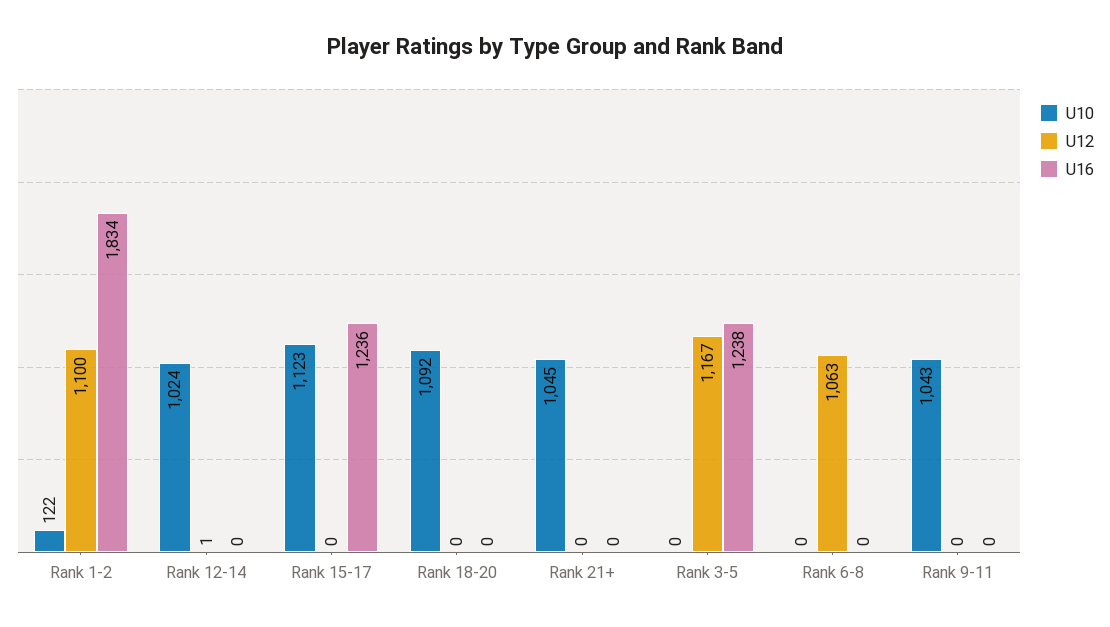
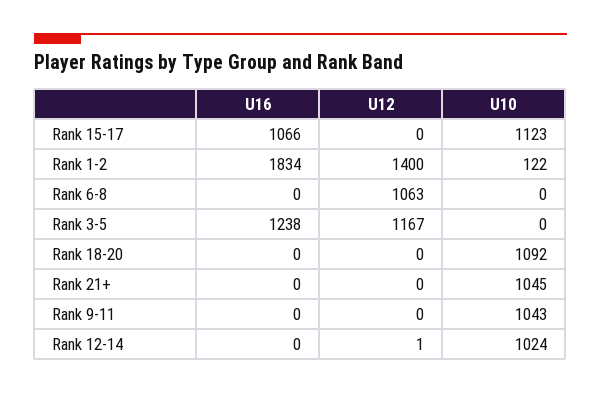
  {
    "U10": {
      "Rank 1-2": 122,
      "Rank 12-14": 1024,
      "Rank 15-17": 1123,
      "Rank 18-20": 1092,
      "Rank 21+": 1045,
      "Rank 3-5": 0,
      "Rank 6-8": 0,
      "Rank 9-11": 1043
    },
    "U12": {
-     "Rank 1-2": 1100,
+     "Rank 1-2": 1400,
      "Rank 12-14": 1,
      "Rank 15-17": 0,
      "Rank 18-20": 0,
      "Rank 21+": 0,
      "Rank 3-5": 1167,
      "Rank 6-8": 1063,
      "Rank 9-11": 0
    },
    "U16": {
      "Rank 1-2": 1834,
      "Rank 12-14": 0,
-     "Rank 15-17": 1236,
+     "Rank 15-17": 1066,
      "Rank 18-20": 0,
      "Rank 21+": 0,
      "Rank 3-5": 1238,
      "Rank 6-8": 0,
      "Rank 9-11": 0
    }
  }

